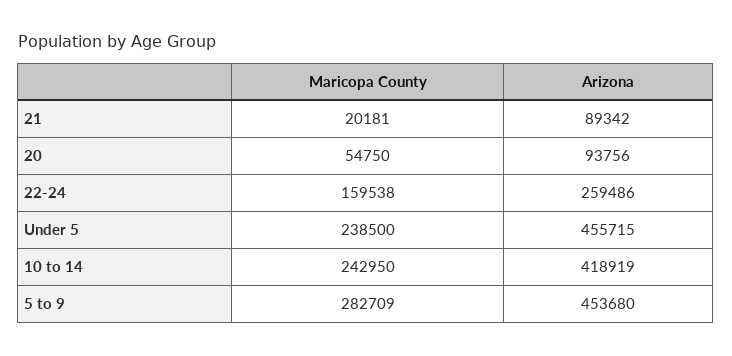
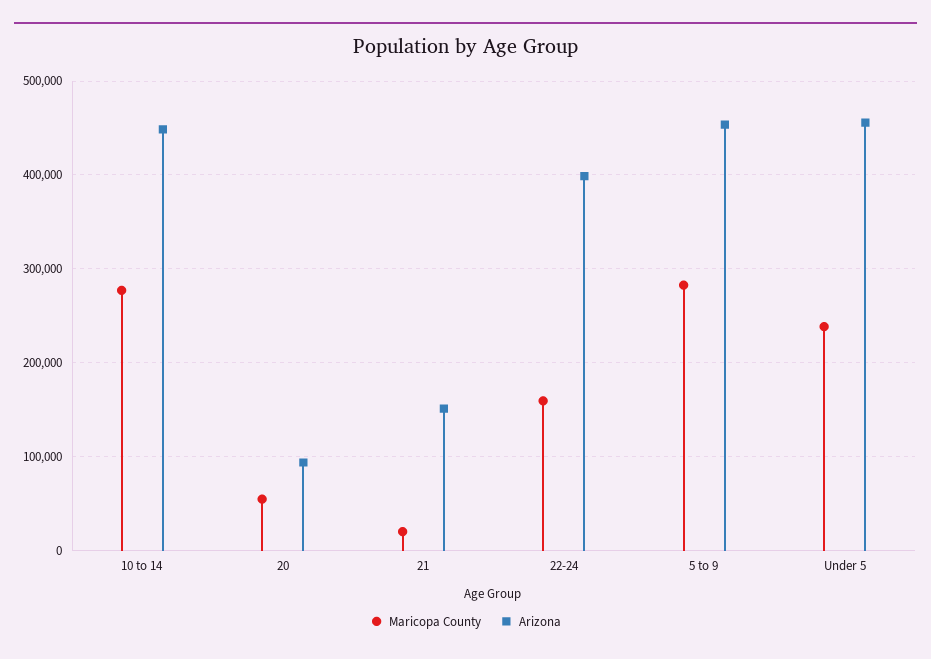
  {
    "Maricopa County": {
      "21": 20181,
      "20": 54750,
      "22-24": 159538,
      "Under 5": 238500,
-     "10 to 14": 242950,
+     "10 to 14": 280000,
      "5 to 9": 282709
    },
    "Arizona": {
-     "21": 89342,
+     "21": 150000,
      "20": 93756,
-     "22-24": 259486,
+     "22-24": 400000,
      "Under 5": 455715,
-     "10 to 14": 418919,
+     "10 to 14": 450000,
      "5 to 9": 453680
    }
  }

